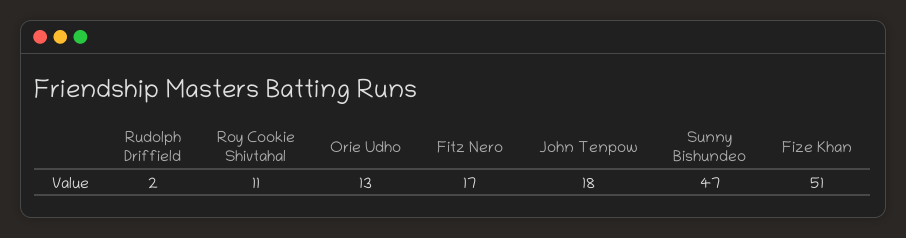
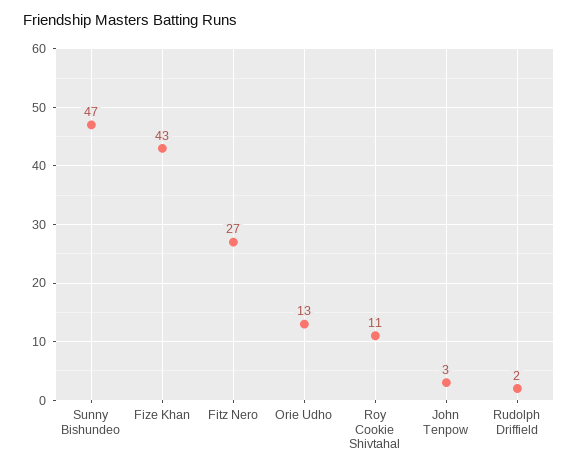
  {
    "Rudolph Driffield": 2,
    "Roy Cookie Shivtahal": 11,
    "Orie Udho": 13,
-   "Fitz Nero": 17,
+   "Fitz Nero": 27,
-   "John Tenpow": 18,
+   "John Tenpow": 3,
    "Sunny Bishundeo": 47,
-   "Fize Khan": 51
+   "Fize Khan": 43
  }

